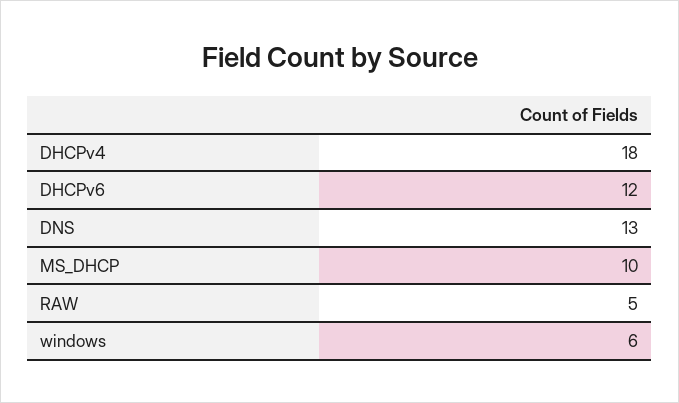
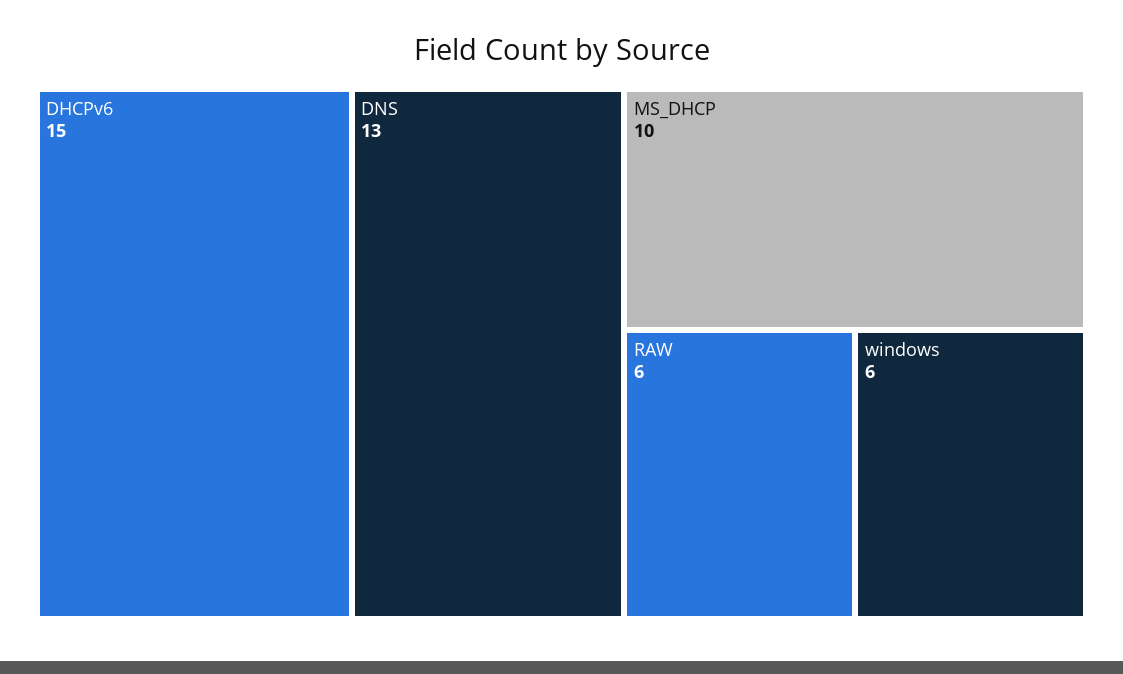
  {
-   "DHCPv4": 18,
-   "DHCPv6": 12,
+   "DHCPv6": 15,
    "DNS": 13,
    "MS_DHCP": 10,
-   "RAW": 5,
+   "RAW": 6,
    "windows": 6
  }

